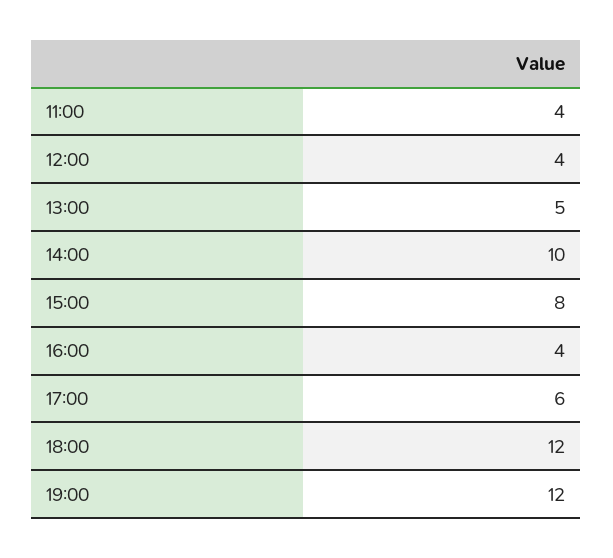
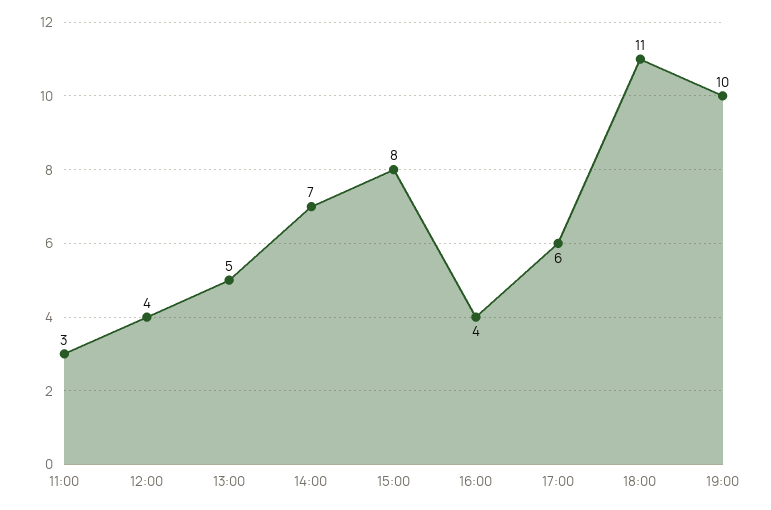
  {
-   "11:00": 4,
+   "11:00": 3,
    "12:00": 4,
    "13:00": 5,
-   "14:00": 10,
+   "14:00": 7,
    "15:00": 8,
    "16:00": 4,
    "17:00": 6,
-   "18:00": 12,
+   "18:00": 11,
-   "19:00": 12
+   "19:00": 10
  }

